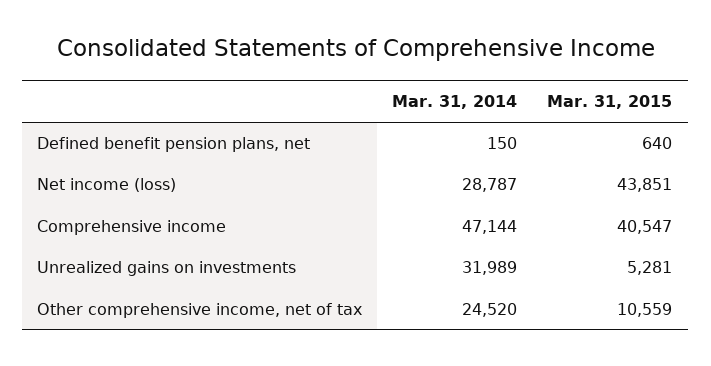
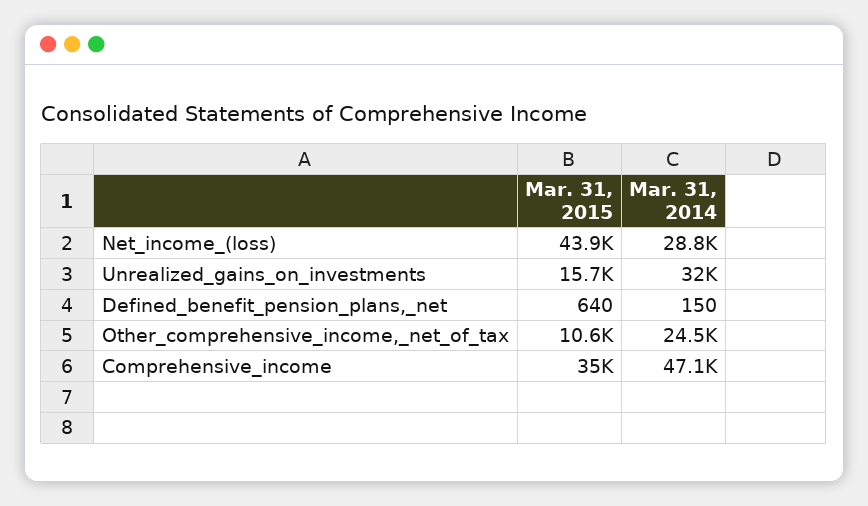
  {
    "Mar. 31, 2014": {
      "Defined benefit pension plans, net": 150,
      "Net income (loss)": 28787,
      "Comprehensive income": 47144,
      "Unrealized gains on investments": 31989,
      "Other comprehensive income, net of tax": 24520
    },
    "Mar. 31, 2015": {
      "Defined benefit pension plans, net": 640,
      "Net income (loss)": 43851,
-     "Comprehensive income": 40547,
+     "Comprehensive income": 35000,
-     "Unrealized gains on investments": 5281,
+     "Unrealized gains on investments": 15700,
      "Other comprehensive income, net of tax": 10559
    }
  }

